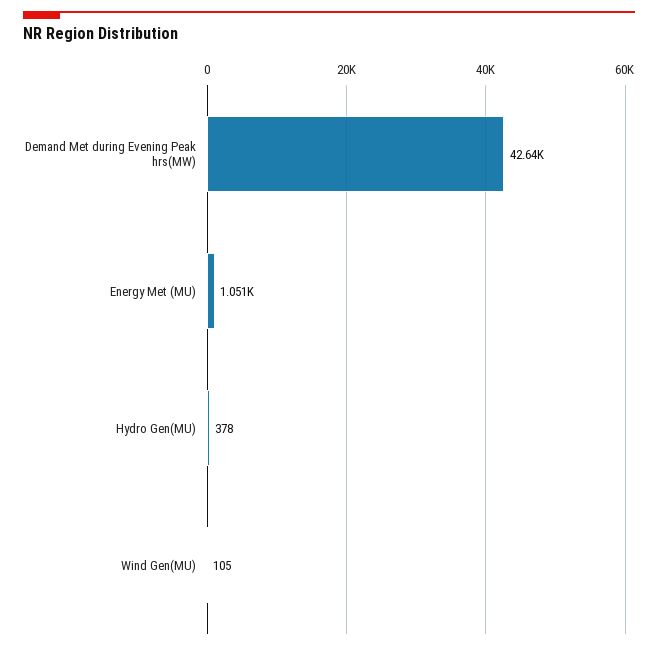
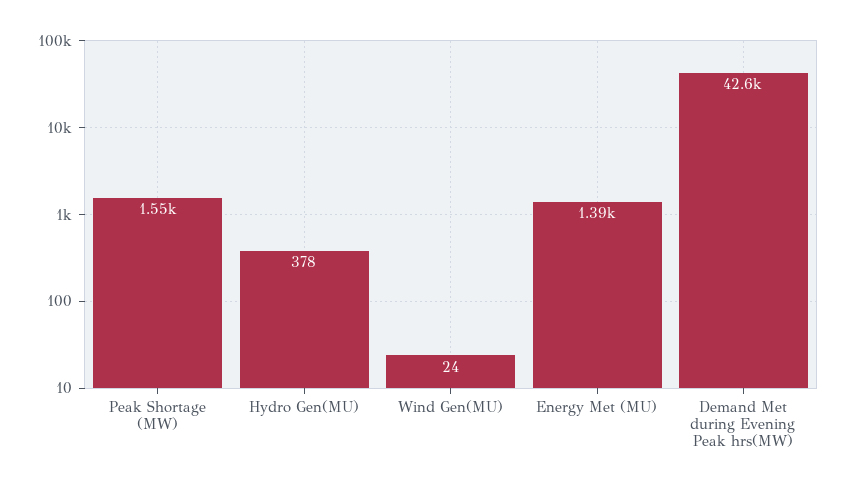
  {
    "Demand Met during Evening Peak hrs(MW)": 42640,
-   "Energy Met (MU)": 1051,
+   "Energy Met (MU)": 1390,
    "Hydro Gen(MU)": 378,
-   "Wind Gen(MU)": 105
+   "Wind Gen(MU)": 24,
+   "Peak Shortage (MW)": 1550
  }

